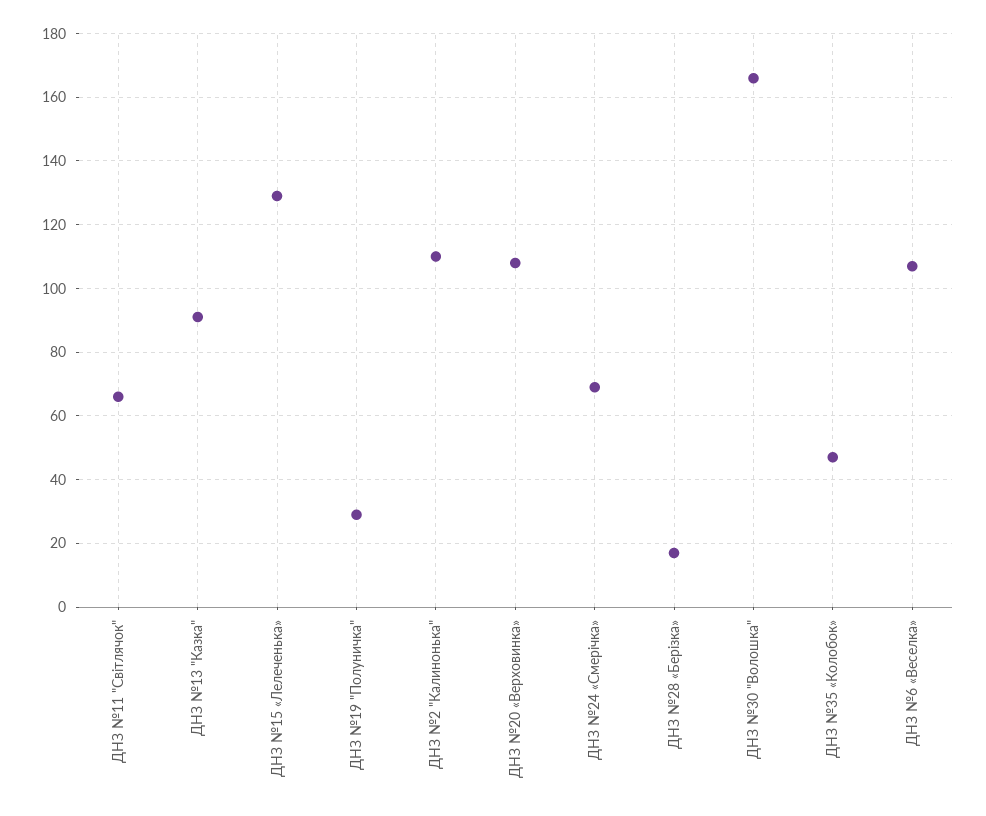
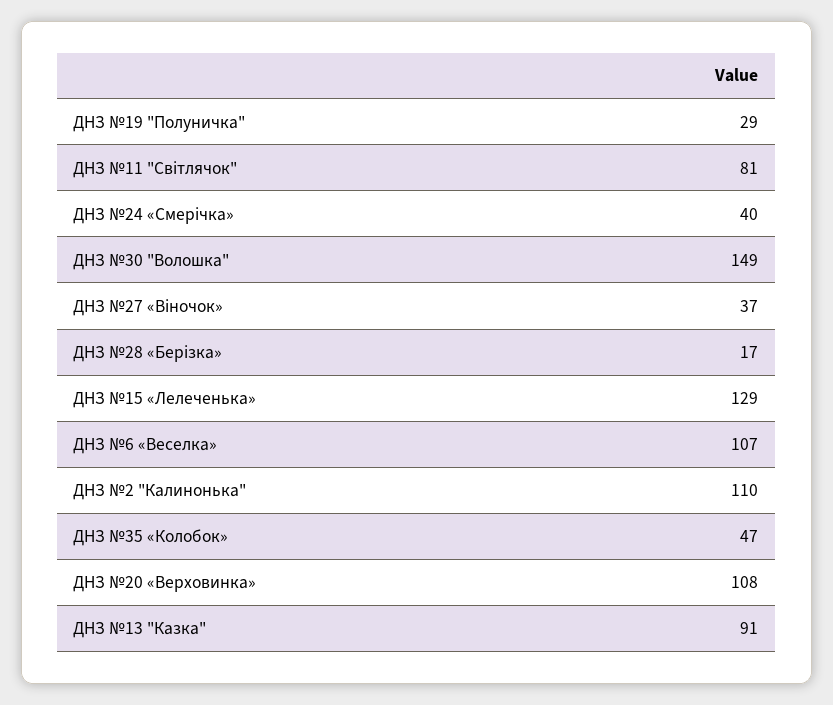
  {
-   "ДНЗ №11 \"Світлячок\"": 65,
+   "ДНЗ №11 \"Світлячок\"": 81,
    "ДНЗ №13 \"Казка\"": 91,
    "ДНЗ №15 «Лелеченька»": 129,
    "ДНЗ №19 \"Полуничка\"": 29,
    "ДНЗ №2 \"Калинонька\"": 110,
    "ДНЗ №20 «Верховинка»": 108,
-   "ДНЗ №24 «Смерічка»": 70,
+   "ДНЗ №24 «Смерічка»": 40,
    "ДНЗ №28 «Берізка»": 17,
-   "ДНЗ №30 \"Волошка\"": 165,
+   "ДНЗ №30 \"Волошка\"": 149,
    "ДНЗ №35 «Колобок»": 47,
-   "ДНЗ №6 «Веселка»": 107
+   "ДНЗ №6 «Веселка»": 107,
+   "ДНЗ №27 «Віночок»": 37
  }

